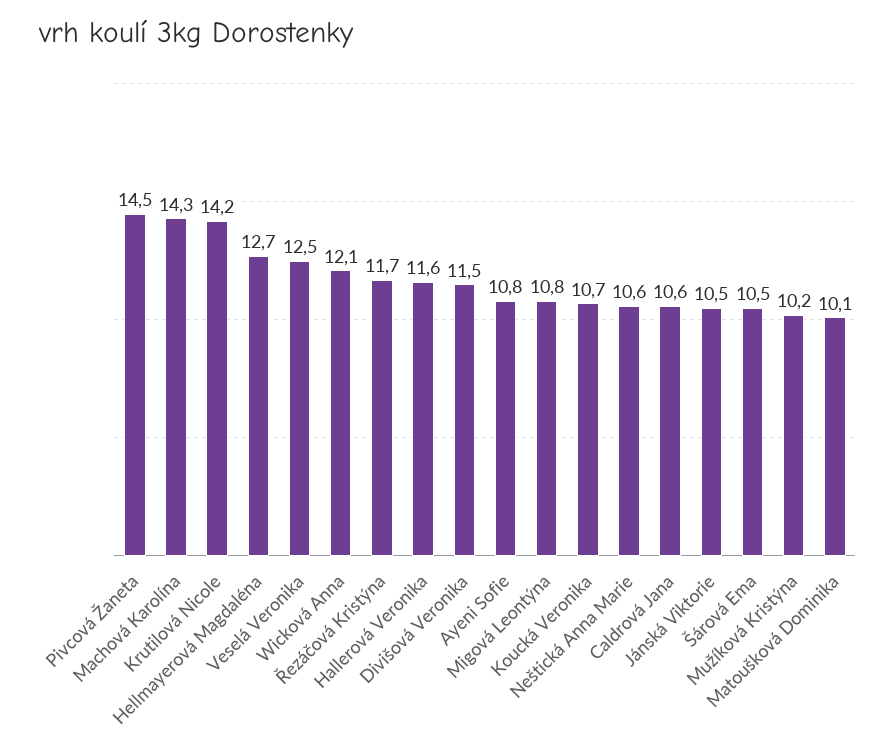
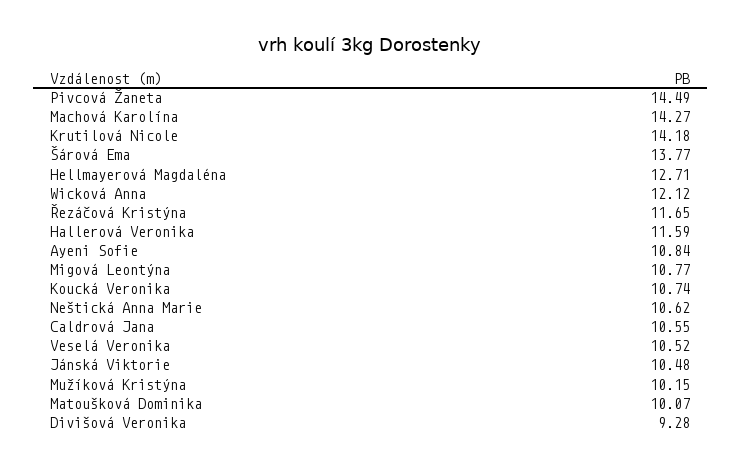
  {
    "Pivcová Žaneta": 14.49,
    "Machová Karolína": 14.27,
    "Krutilová Nicole": 14.18,
    "Hellmayerová Magdaléna": 12.71,
-   "Veselá Veronika": 12.5,
+   "Veselá Veronika": 10.52,
    "Wicková Anna": 12.12,
    "Řezáčová Kristýna": 11.65,
    "Hallerová Veronika": 11.59,
-   "Divišová Veronika": 11.5,
+   "Divišová Veronika": 9.28,
    "Ayeni Sofie": 10.84,
    "Migová Leontýna": 10.77,
    "Koucká Veronika": 10.74,
    "Neštická Anna Marie": 10.62,
    "Caldrová Jana": 10.55,
    "Jánská Viktorie": 10.48,
-   "Šárová Ema": 10.5,
+   "Šárová Ema": 13.77,
    "Mužíková Kristýna": 10.15,
    "Matoušková Dominika": 10.07
  }

